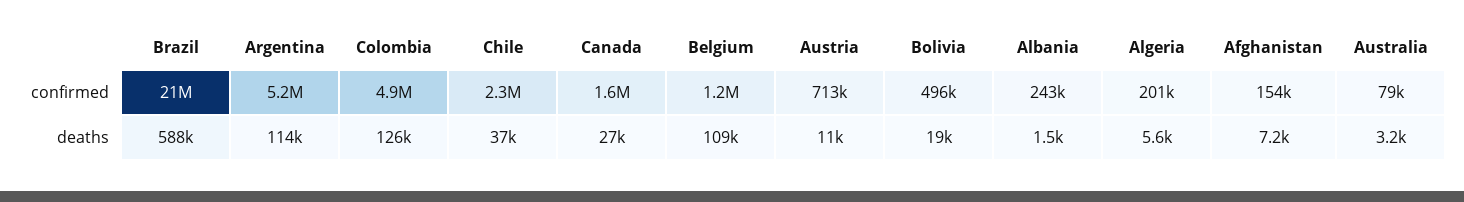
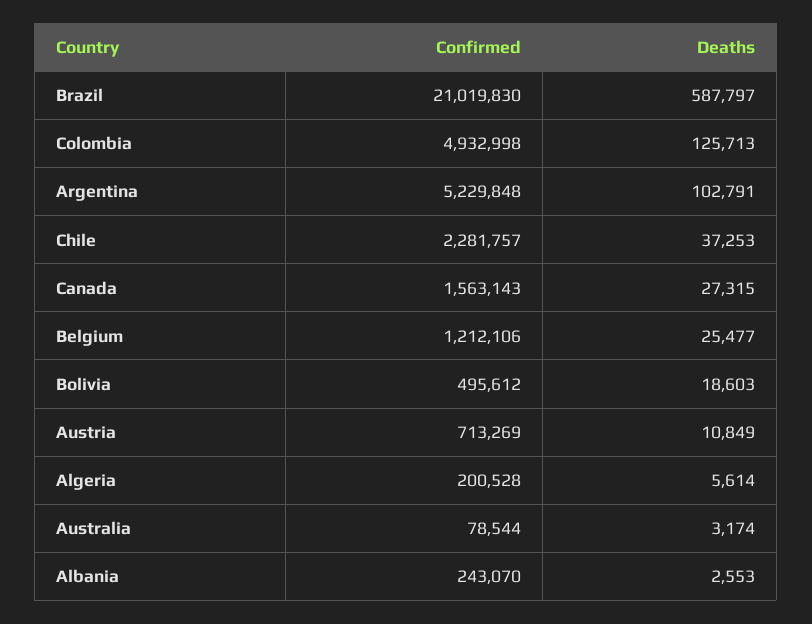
  {
    "Brazil": {
      "confirmed": 21019830,
      "deaths": 587797
    },
    "Argentina": {
      "confirmed": 5229848,
-     "deaths": 114000
+     "deaths": 102791
    },
    "Colombia": {
      "confirmed": 4932998,
      "deaths": 125713
    },
    "Chile": {
      "confirmed": 2281757,
      "deaths": 37253
    },
    "Canada": {
      "confirmed": 1563143,
      "deaths": 27315
    },
    "Belgium": {
      "confirmed": 1212106,
-     "deaths": 109000
+     "deaths": 25477
    },
    "Austria": {
      "confirmed": 713269,
      "deaths": 10849
    },
    "Bolivia": {
      "confirmed": 495612,
      "deaths": 18603
    },
    "Albania": {
      "confirmed": 243070,
-     "deaths": 1500
+     "deaths": 2553
    },
    "Algeria": {
      "confirmed": 200528,
      "deaths": 5614
    },
-   "Afghanistan": {
-     "confirmed": 154000,
-     "deaths": 7200
-   },
    "Australia": {
      "confirmed": 78544,
      "deaths": 3174
    }
  }

